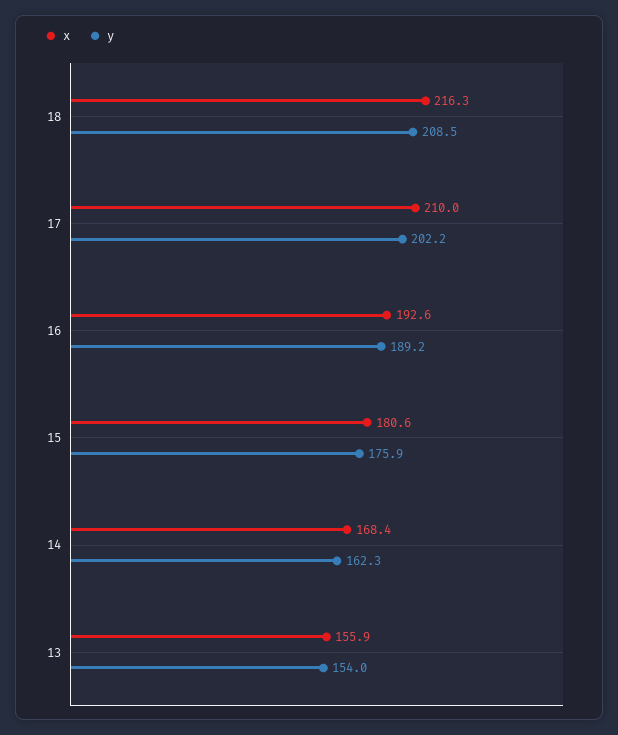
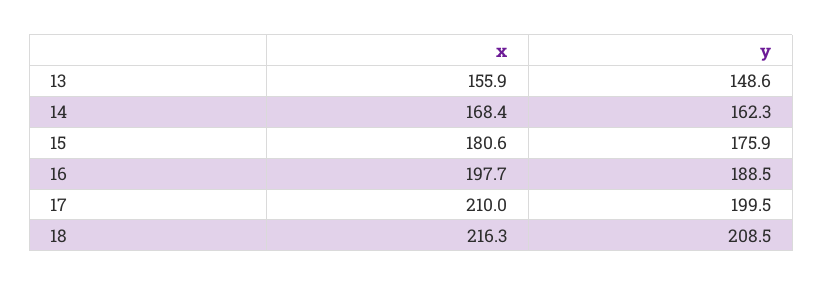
  {
    "x": {
      "18": 216.3,
      "17": 210,
-     "16": 192.6,
+     "16": 197.7,
      "15": 180.6,
      "14": 168.4,
      "13": 155.9
    },
    "y": {
      "18": 208.5,
-     "17": 202.2,
+     "17": 199.5,
-     "16": 189.2,
+     "16": 188.5,
      "15": 175.9,
      "14": 162.3,
-     "13": 154
+     "13": 148.6
    }
  }

